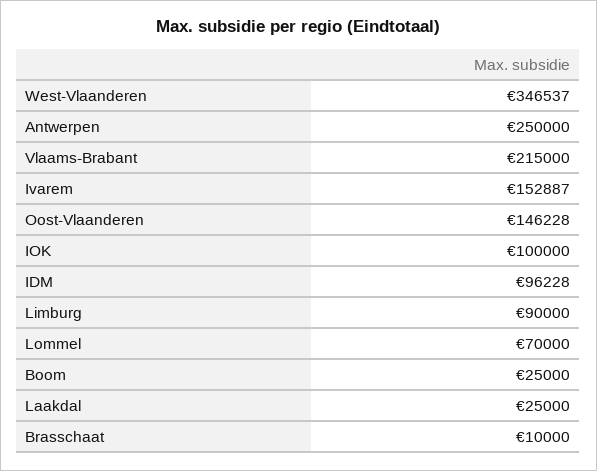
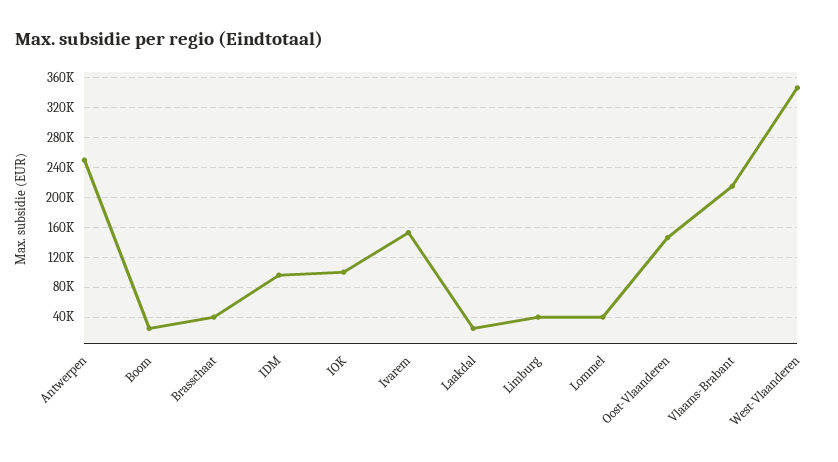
  {
    "West-Vlaanderen": 346537,
    "Antwerpen": 250000,
    "Vlaams-Brabant": 215000,
    "Ivarem": 152887,
    "Oost-Vlaanderen": 146228,
    "IOK": 100000,
    "IDM": 96228,
-   "Limburg": 90000,
+   "Limburg": 40000,
-   "Lommel": 70000,
+   "Lommel": 40000,
    "Boom": 25000,
    "Laakdal": 25000,
-   "Brasschaat": 10000
+   "Brasschaat": 40000
  }

